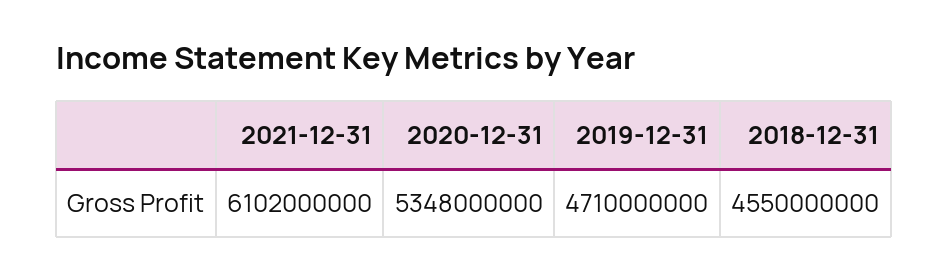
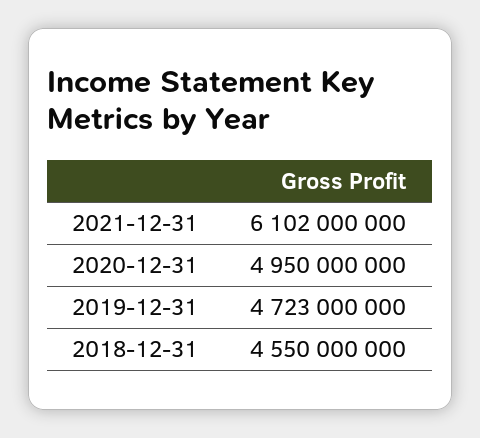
  {
    "2021-12-31": 6102000000,
-   "2020-12-31": 5348000000,
+   "2020-12-31": 4950000000,
-   "2019-12-31": 4710000000,
+   "2019-12-31": 4723000000,
    "2018-12-31": 4550000000
  }

